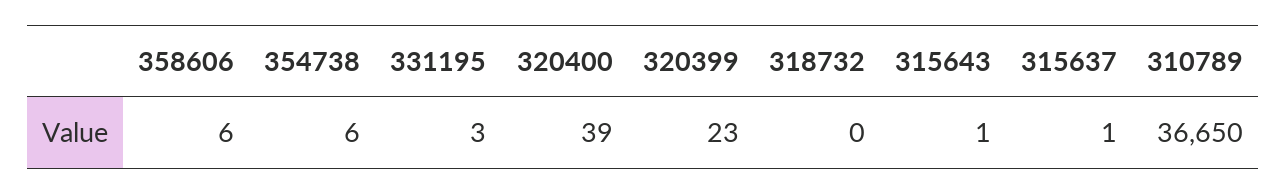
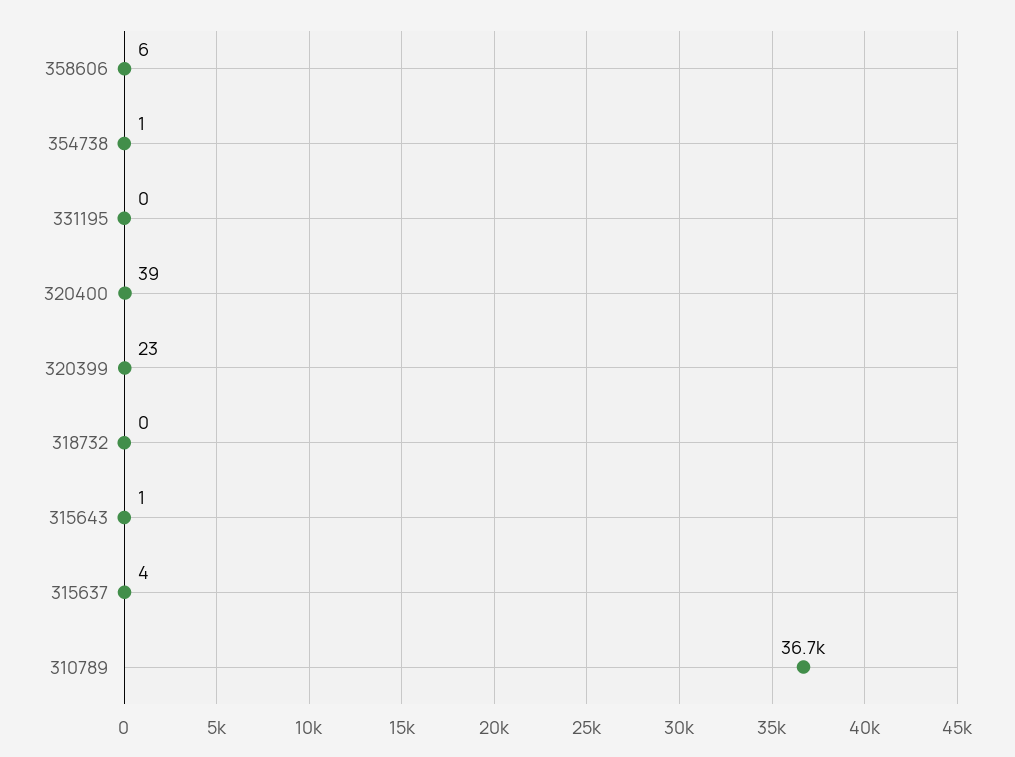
  {
    "358606": 6,
-   "354738": 6,
+   "354738": 1,
-   "331195": 3,
+   "331195": 0,
    "320400": 39,
    "320399": 23,
    "318732": 0,
    "315643": 1,
-   "315637": 1,
+   "315637": 4,
    "310789": 36650
  }

